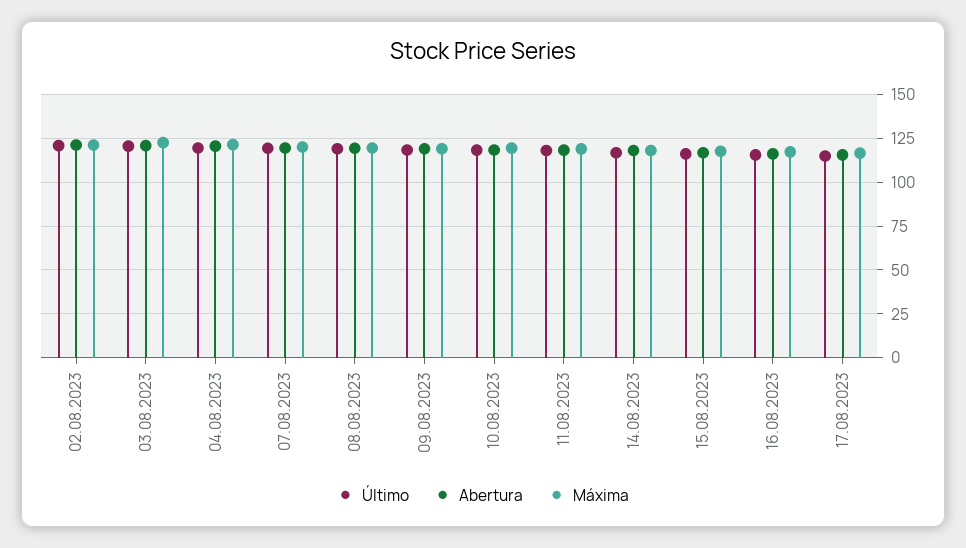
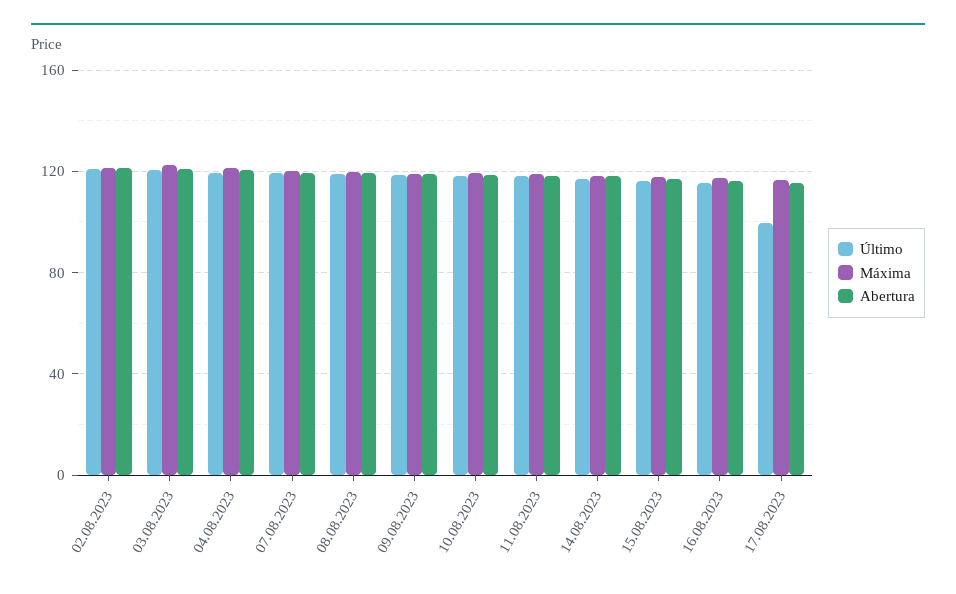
  {
    "Último": {
      "02.08.2023": 120,
      "03.08.2023": 120,
      "04.08.2023": 120,
      "07.08.2023": 120,
      "08.08.2023": 120,
      "09.08.2023": 120,
      "10.08.2023": 120,
      "11.08.2023": 120,
      "14.08.2023": 115,
      "15.08.2023": 115,
      "16.08.2023": 115,
-     "17.08.2023": 115
+     "17.08.2023": 100
    },
    "Abertura": {
      "02.08.2023": 120,
      "03.08.2023": 120,
      "04.08.2023": 120,
      "07.08.2023": 120,
      "08.08.2023": 120,
      "09.08.2023": 120,
      "10.08.2023": 120,
      "11.08.2023": 120,
      "14.08.2023": 120,
      "15.08.2023": 115,
      "16.08.2023": 115,
      "17.08.2023": 115
    },
    "Máxima": {
      "02.08.2023": 120,
      "03.08.2023": 125,
      "04.08.2023": 120,
      "07.08.2023": 120,
      "08.08.2023": 120,
      "09.08.2023": 120,
      "10.08.2023": 120,
      "11.08.2023": 120,
      "14.08.2023": 120,
      "15.08.2023": 120,
      "16.08.2023": 115,
      "17.08.2023": 115
    }
  }

